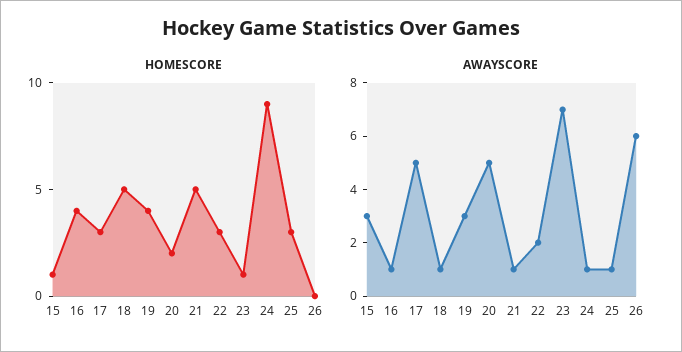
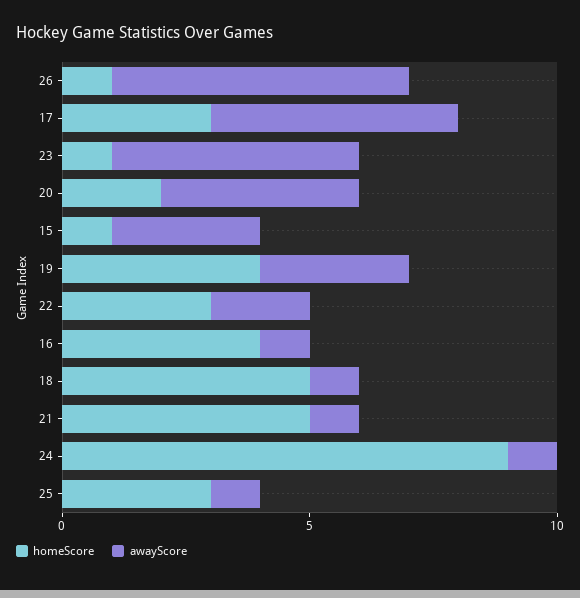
  {
    "HOMESCORE": {
      "15": 1,
      "16": 4,
      "17": 3,
      "18": 5,
      "19": 4,
      "20": 2,
      "21": 5,
      "22": 3,
      "23": 1,
      "24": 9,
      "25": 3,
-     "26": 0
+     "26": 1
    },
    "AWAYSCORE": {
      "15": 3,
      "16": 1,
      "17": 5,
      "18": 1,
      "19": 3,
-     "20": 5,
+     "20": 4,
      "21": 1,
      "22": 2,
-     "23": 7,
+     "23": 5,
      "24": 1,
      "25": 1,
      "26": 6
    }
  }

